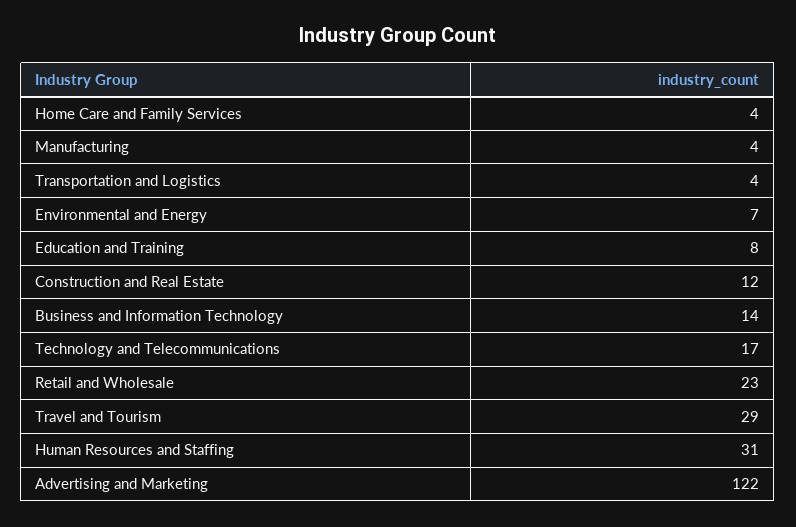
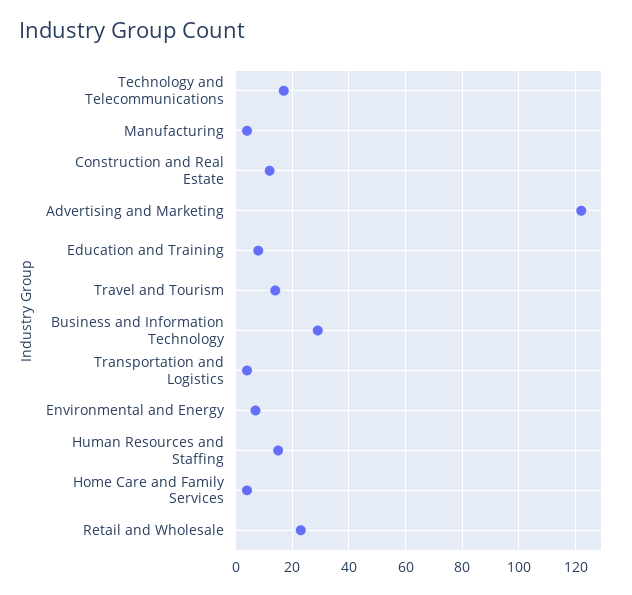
  {
    "Home Care and Family Services": 4,
    "Manufacturing": 4,
    "Transportation and Logistics": 4,
    "Environmental and Energy": 7,
    "Education and Training": 8,
    "Construction and Real Estate": 12,
-   "Business and Information Technology": 14,
+   "Business and Information Technology": 30,
    "Technology and Telecommunications": 17,
    "Retail and Wholesale": 23,
-   "Travel and Tourism": 29,
+   "Travel and Tourism": 15,
-   "Human Resources and Staffing": 31,
+   "Human Resources and Staffing": 15,
    "Advertising and Marketing": 122
  }

